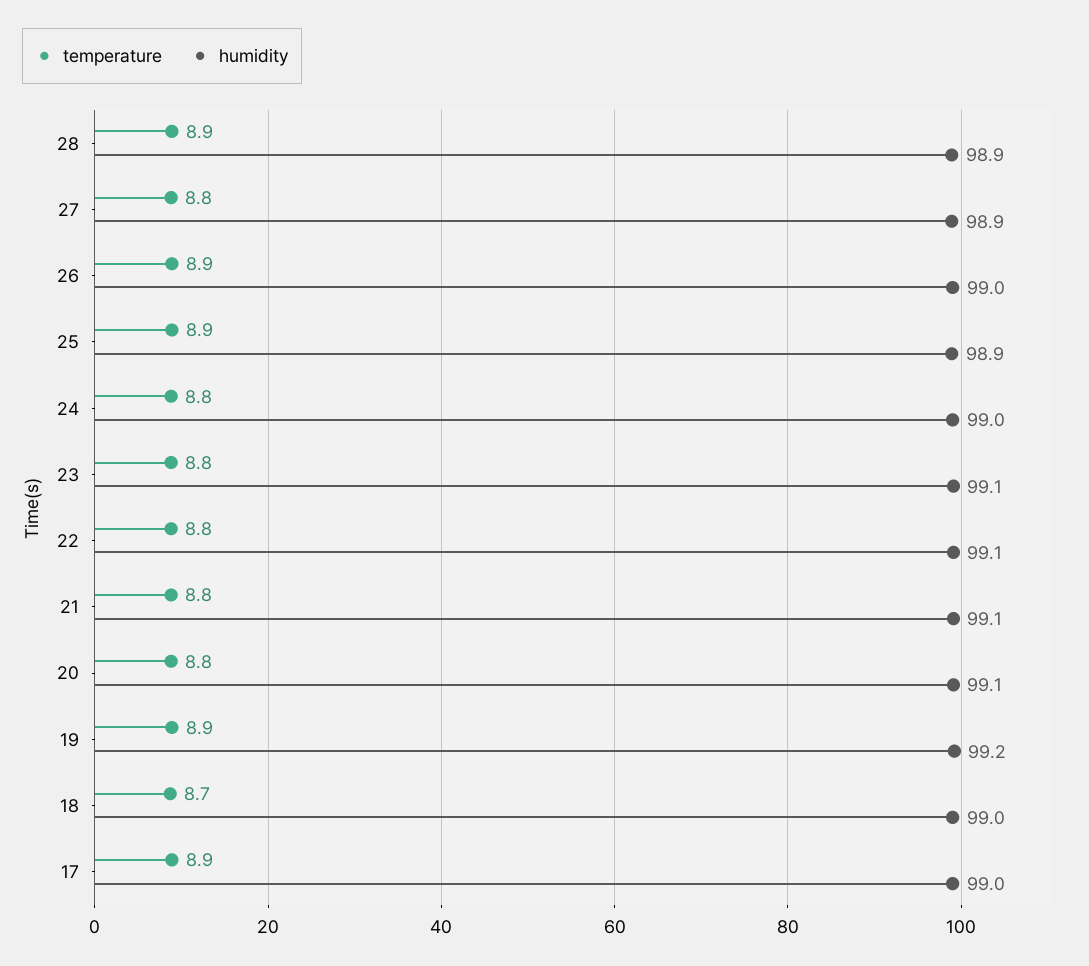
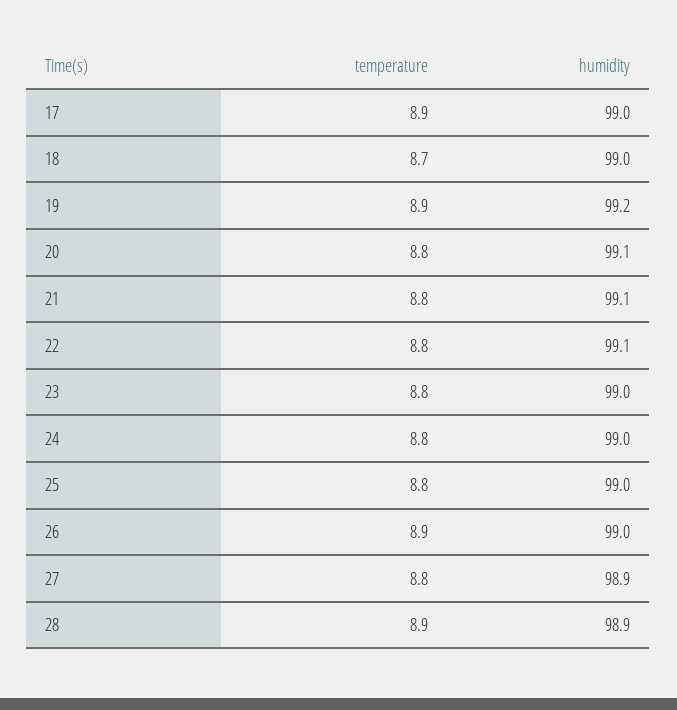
  {
    "temperature": {
      "28": 8.9,
      "27": 8.8,
      "26": 8.9,
-     "25": 8.9,
+     "25": 8.8,
      "24": 8.8,
      "23": 8.8,
      "22": 8.8,
      "21": 8.8,
      "20": 8.8,
      "19": 8.9,
      "18": 8.7,
      "17": 8.9
    },
    "humidity": {
      "28": 98.9,
      "27": 98.9,
      "26": 99,
-     "25": 98.9,
+     "25": 99,
      "24": 99,
-     "23": 99.1,
+     "23": 99,
      "22": 99.1,
      "21": 99.1,
      "20": 99.1,
      "19": 99.2,
      "18": 99,
      "17": 99
    }
  }

